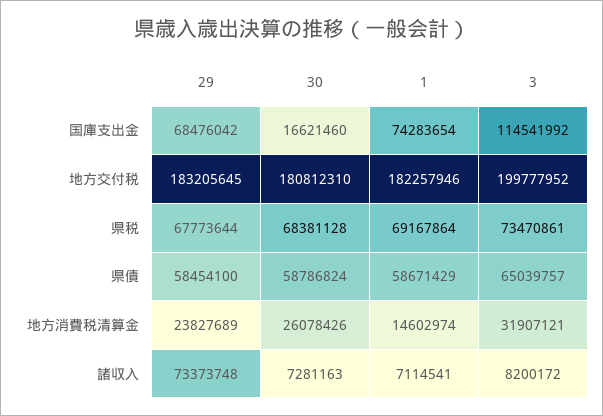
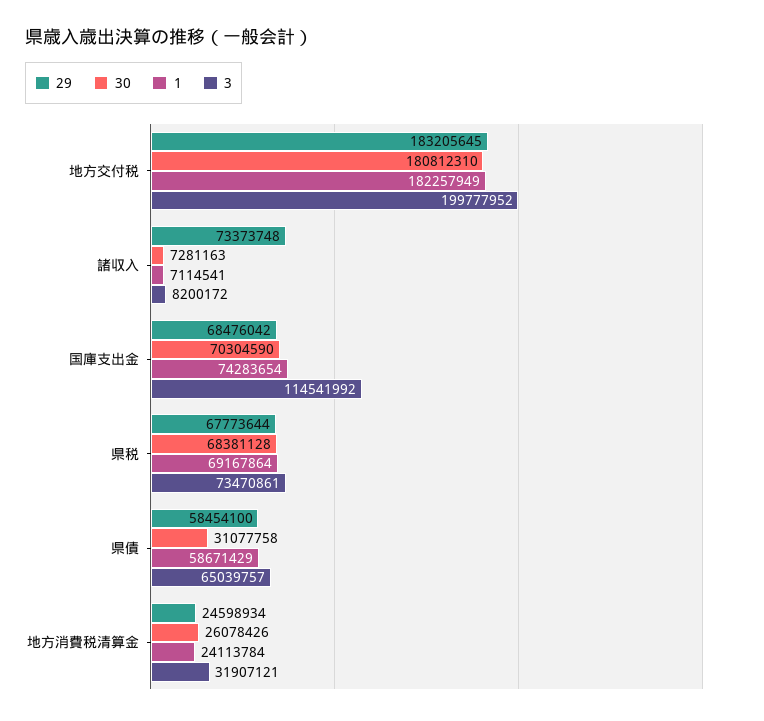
  {
    "29": {
      "国庫支出金": 68476042,
      "地方交付税": 183205645,
      "県税": 67773644,
      "県債": 58454100,
-     "地方消費税清算金": 23827689,
+     "地方消費税清算金": 24598934,
      "諸収入": 73373748
    },
    "30": {
-     "国庫支出金": 16621460,
+     "国庫支出金": 70304590,
      "地方交付税": 180812310,
      "県税": 68381128,
-     "県債": 58786824,
+     "県債": 31077758,
      "地方消費税清算金": 26078426,
      "諸収入": 7281163
    },
    "1": {
      "国庫支出金": 74283654,
-     "地方交付税": 182257946,
+     "地方交付税": 182257949,
      "県税": 69167864,
      "県債": 58671429,
-     "地方消費税清算金": 14602974,
+     "地方消費税清算金": 24113784,
      "諸収入": 7114541
    },
    "3": {
      "国庫支出金": 114541992,
      "地方交付税": 199777952,
      "県税": 73470861,
      "県債": 65039757,
      "地方消費税清算金": 31907121,
      "諸収入": 8200172
    }
  }

